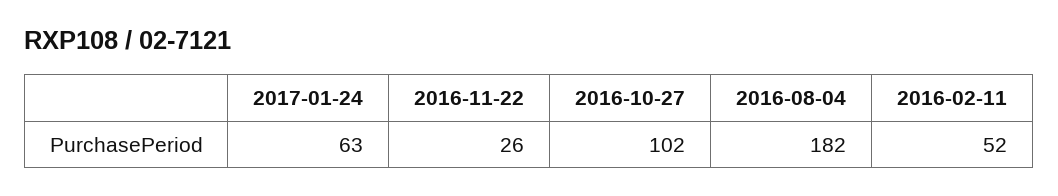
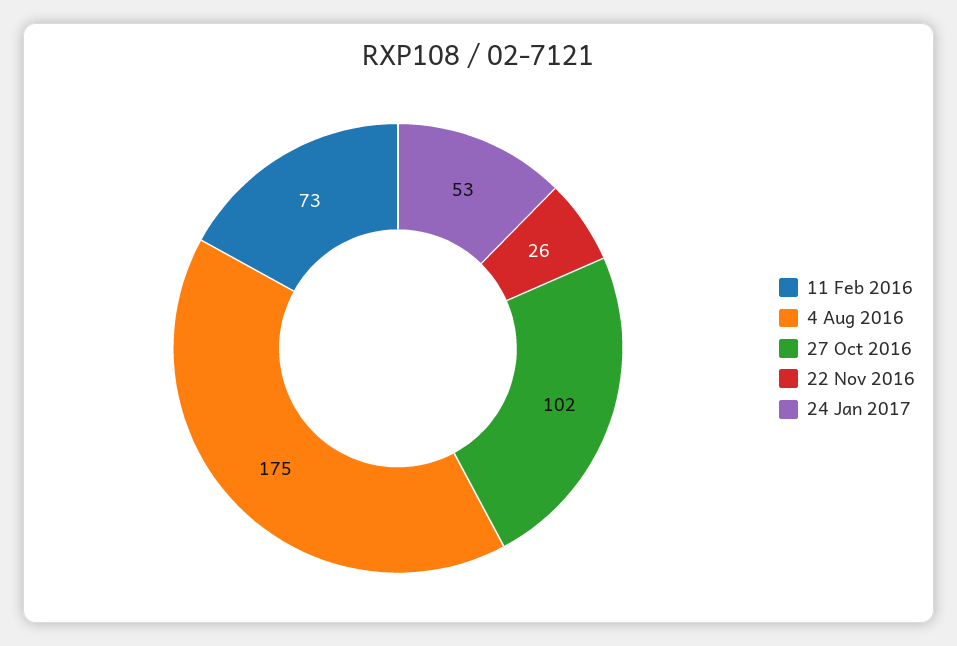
  {
-   "2017-01-24": 63,
+   "2017-01-24": 53,
    "2016-11-22": 26,
    "2016-10-27": 102,
-   "2016-08-04": 182,
+   "2016-08-04": 175,
-   "2016-02-11": 52
+   "2016-02-11": 73
  }

